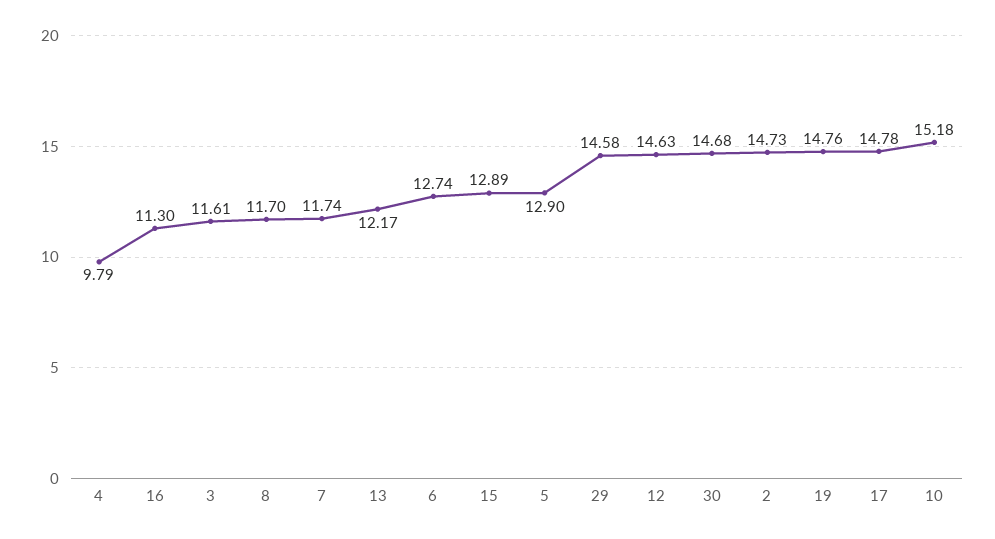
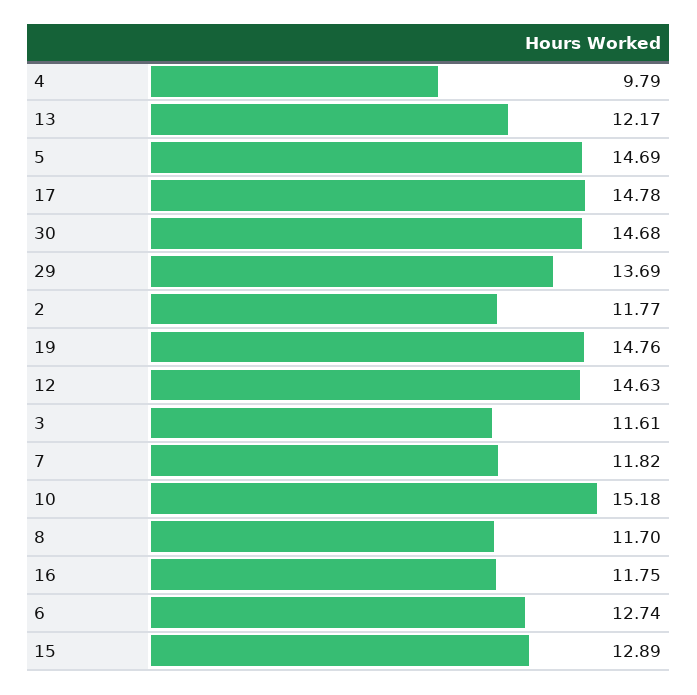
  {
    "4": 9.79,
-   "16": 11.3,
+   "16": 11.75,
    "3": 11.61,
    "8": 11.7,
-   "7": 11.74,
+   "7": 11.82,
    "13": 12.17,
    "6": 12.74,
    "15": 12.89,
-   "5": 12.9,
+   "5": 14.69,
-   "29": 14.58,
+   "29": 13.69,
    "12": 14.63,
    "30": 14.68,
-   "2": 14.73,
+   "2": 11.77,
    "19": 14.76,
    "17": 14.78,
    "10": 15.18
  }

